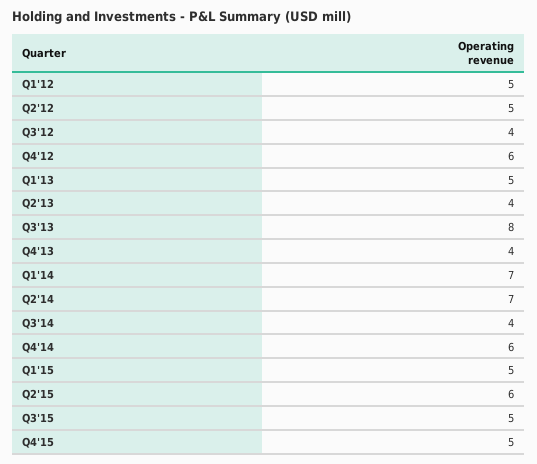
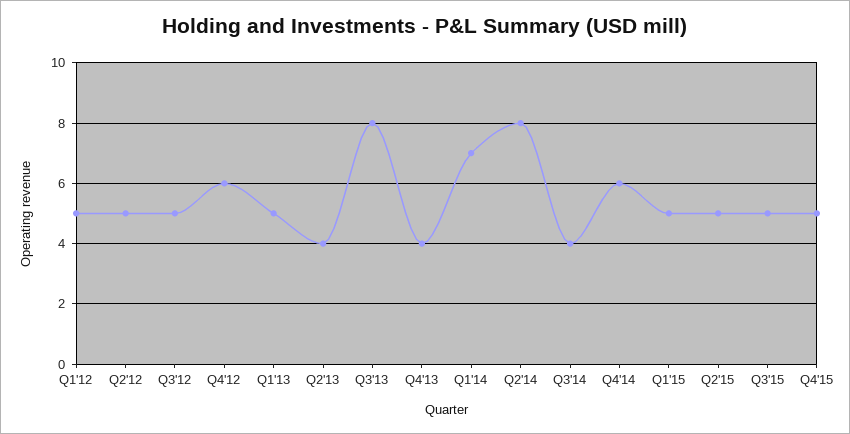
  {
    "Q1'12": 5,
    "Q2'12": 5,
-   "Q3'12": 4,
+   "Q3'12": 5,
    "Q4'12": 6,
    "Q1'13": 5,
    "Q2'13": 4,
    "Q3'13": 8,
    "Q4'13": 4,
    "Q1'14": 7,
-   "Q2'14": 7,
+   "Q2'14": 8,
    "Q3'14": 4,
    "Q4'14": 6,
    "Q1'15": 5,
-   "Q2'15": 6,
+   "Q2'15": 5,
    "Q3'15": 5,
    "Q4'15": 5
  }

